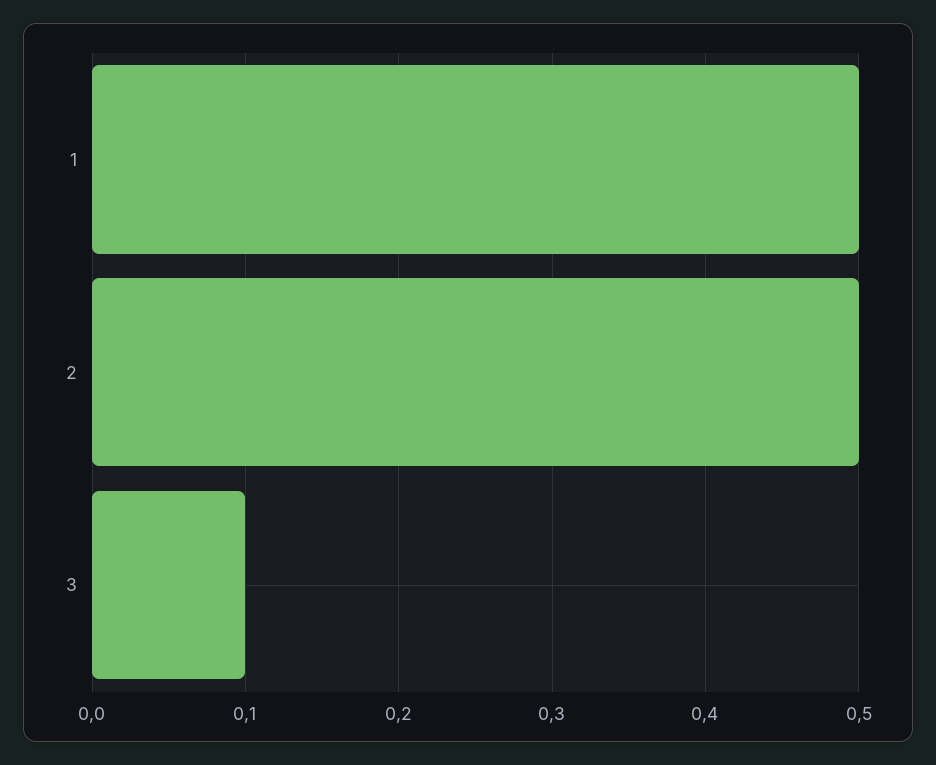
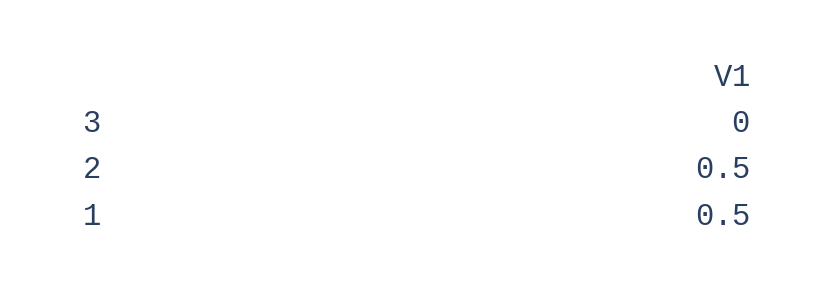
  {
    "1": 0.5,
    "2": 0.5,
-   "3": 0.1
+   "3": 0
  }

